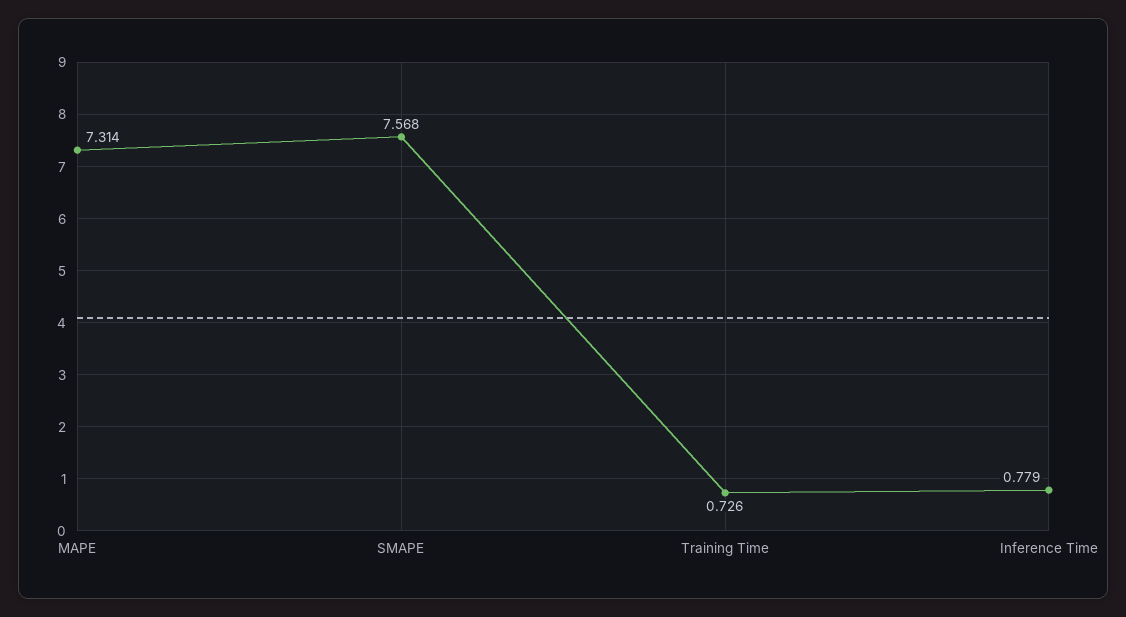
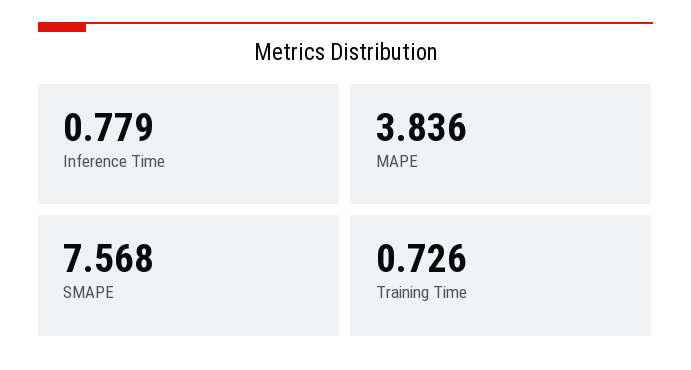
  {
-   "MAPE": 7.314,
+   "MAPE": 3.836,
    "SMAPE": 7.568,
    "Training Time": 0.726,
    "Inference Time": 0.779
  }

